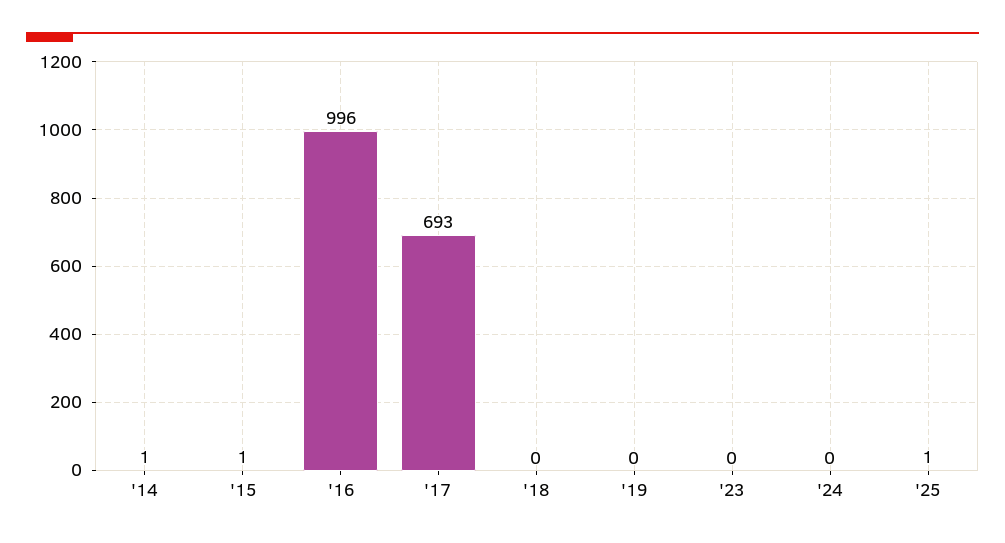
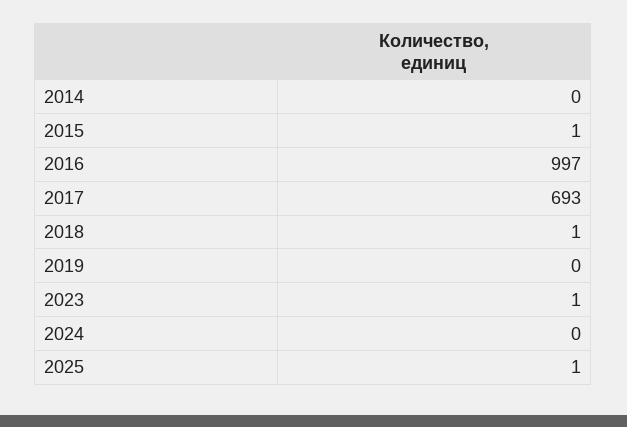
  {
-   "'14": 1,
+   "'14": 0,
    "'15": 1,
-   "'16": 996,
+   "'16": 997,
    "'17": 693,
-   "'18": 0,
+   "'18": 1,
    "'19": 0,
-   "'23": 0,
+   "'23": 1,
    "'24": 0,
    "'25": 1
  }

